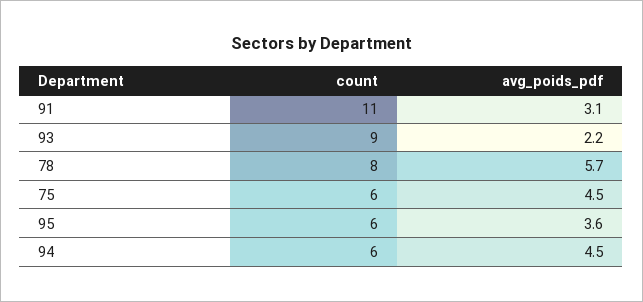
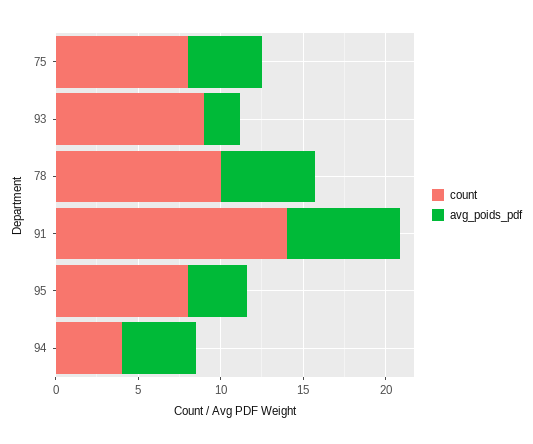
  {
    "count": {
-     "91": 11,
+     "91": 14,
      "93": 9,
-     "78": 8,
+     "78": 10,
-     "75": 6,
+     "75": 8,
-     "95": 6,
+     "95": 8,
-     "94": 6
+     "94": 4
    },
    "avg_poids_pdf": {
-     "91": 3.1,
+     "91": 7,
      "93": 2.2,
      "78": 5.7,
      "75": 4.5,
      "95": 3.6,
      "94": 4.5
    }
  }

